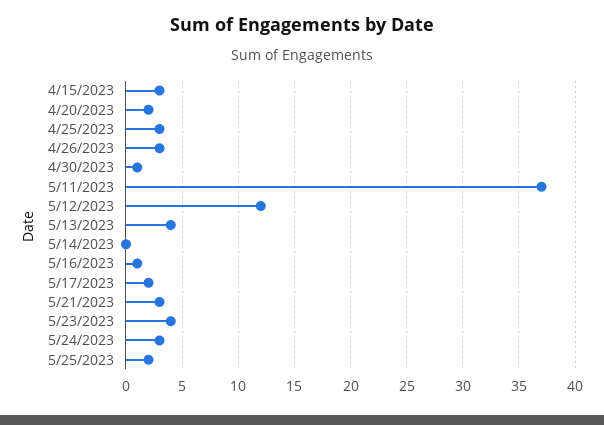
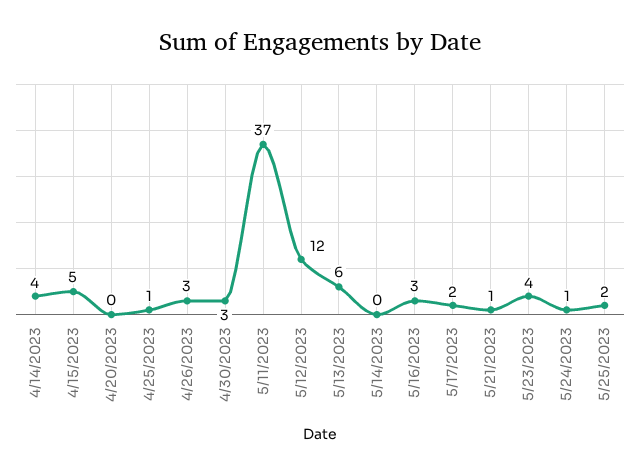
  {
-   "4/15/2023": 3,
+   "4/15/2023": 5,
-   "4/20/2023": 2,
+   "4/20/2023": 0,
-   "4/25/2023": 3,
+   "4/25/2023": 1,
    "4/26/2023": 3,
-   "4/30/2023": 1,
+   "4/30/2023": 3,
    "5/11/2023": 37,
    "5/12/2023": 12,
-   "5/13/2023": 4,
+   "5/13/2023": 6,
    "5/14/2023": 0,
-   "5/16/2023": 1,
+   "5/16/2023": 3,
    "5/17/2023": 2,
-   "5/21/2023": 3,
+   "5/21/2023": 1,
    "5/23/2023": 4,
-   "5/24/2023": 3,
+   "5/24/2023": 1,
-   "5/25/2023": 2
+   "5/25/2023": 2,
+   "4/14/2023": 4
  }

